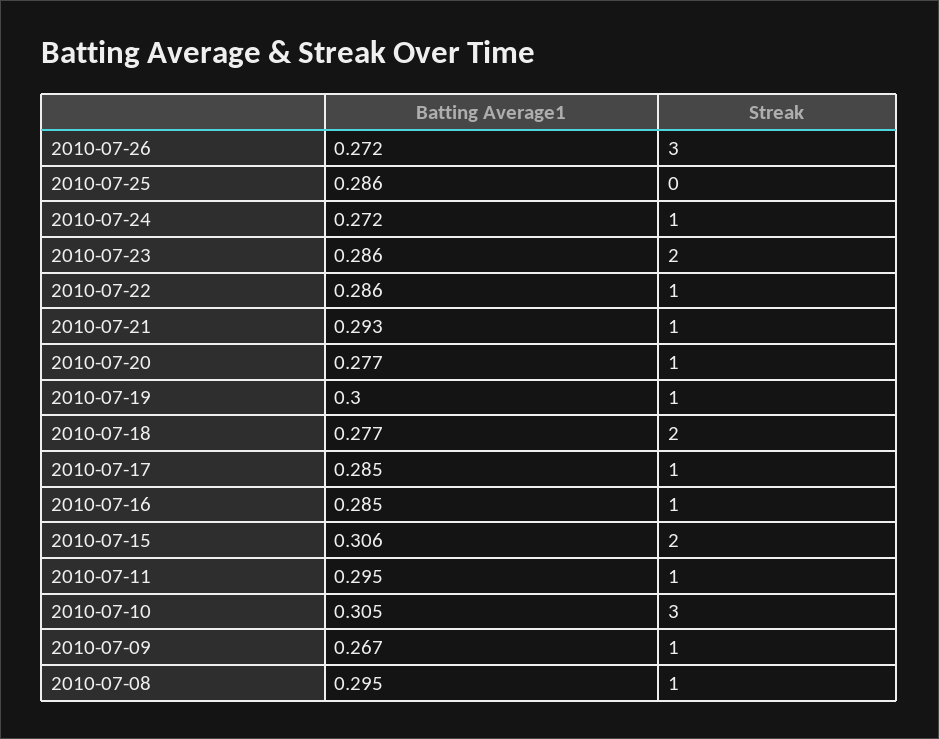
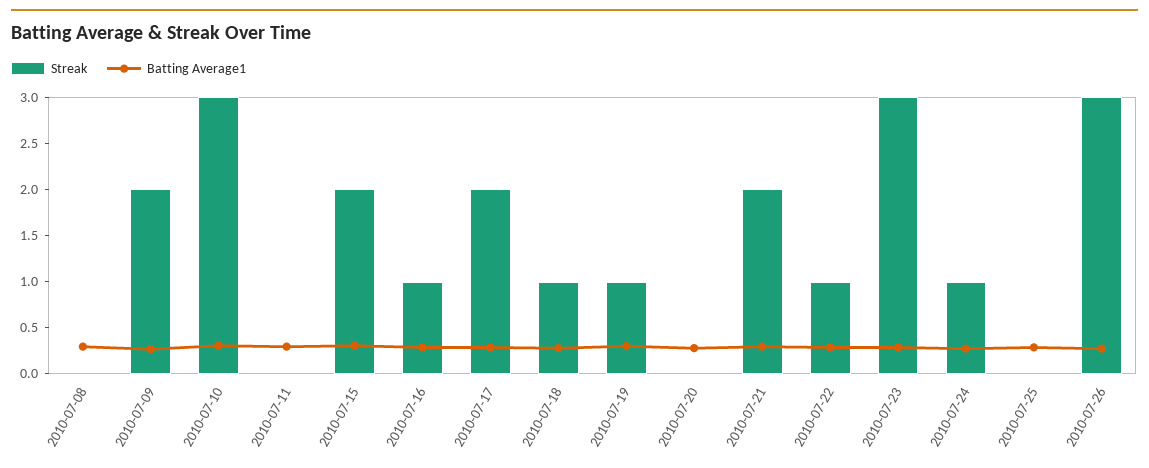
  {
    "Batting Average1": {
      "2010-07-26": 0.272,
      "2010-07-25": 0.286,
      "2010-07-24": 0.272,
      "2010-07-23": 0.286,
      "2010-07-22": 0.286,
      "2010-07-21": 0.293,
      "2010-07-20": 0.277,
      "2010-07-19": 0.3,
      "2010-07-18": 0.277,
      "2010-07-17": 0.285,
      "2010-07-16": 0.285,
      "2010-07-15": 0.306,
      "2010-07-11": 0.295,
      "2010-07-10": 0.305,
      "2010-07-09": 0.267,
      "2010-07-08": 0.295
    },
    "Streak": {
      "2010-07-26": 3,
      "2010-07-25": 0,
      "2010-07-24": 1,
-     "2010-07-23": 2,
+     "2010-07-23": 3,
      "2010-07-22": 1,
-     "2010-07-21": 1,
+     "2010-07-21": 2,
-     "2010-07-20": 1,
+     "2010-07-20": 0,
      "2010-07-19": 1,
-     "2010-07-18": 2,
+     "2010-07-18": 1,
-     "2010-07-17": 1,
+     "2010-07-17": 2,
      "2010-07-16": 1,
      "2010-07-15": 2,
-     "2010-07-11": 1,
+     "2010-07-11": 0,
      "2010-07-10": 3,
-     "2010-07-09": 1,
+     "2010-07-09": 2,
-     "2010-07-08": 1
+     "2010-07-08": 0
    }
  }

